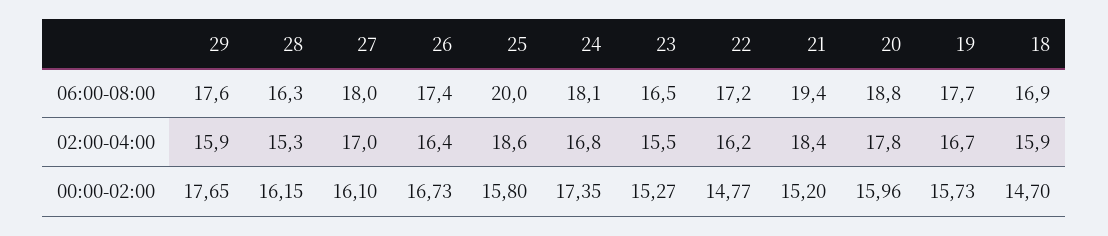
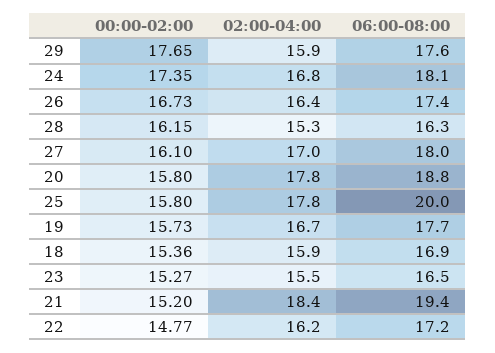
  {
    "29": {
      "06:00-08:00": 17.6,
      "02:00-04:00": 15.9,
      "00:00-02:00": 17.65
    },
    "28": {
      "06:00-08:00": 16.3,
      "02:00-04:00": 15.3,
      "00:00-02:00": 16.15
    },
    "27": {
      "06:00-08:00": 18,
      "02:00-04:00": 17,
      "00:00-02:00": 16.1
    },
    "26": {
      "06:00-08:00": 17.4,
      "02:00-04:00": 16.4,
      "00:00-02:00": 16.73
    },
    "25": {
      "06:00-08:00": 20,
-     "02:00-04:00": 18.6,
+     "02:00-04:00": 17.8,
      "00:00-02:00": 15.8
    },
    "24": {
      "06:00-08:00": 18.1,
      "02:00-04:00": 16.8,
      "00:00-02:00": 17.35
    },
    "23": {
      "06:00-08:00": 16.5,
      "02:00-04:00": 15.5,
      "00:00-02:00": 15.27
    },
    "22": {
      "06:00-08:00": 17.2,
      "02:00-04:00": 16.2,
      "00:00-02:00": 14.77
    },
    "21": {
      "06:00-08:00": 19.4,
      "02:00-04:00": 18.4,
      "00:00-02:00": 15.2
    },
    "20": {
      "06:00-08:00": 18.8,
      "02:00-04:00": 17.8,
-     "00:00-02:00": 15.96
+     "00:00-02:00": 15.8
    },
    "19": {
      "06:00-08:00": 17.7,
      "02:00-04:00": 16.7,
      "00:00-02:00": 15.73
    },
    "18": {
      "06:00-08:00": 16.9,
      "02:00-04:00": 15.9,
-     "00:00-02:00": 14.7
+     "00:00-02:00": 15.36
    }
  }

